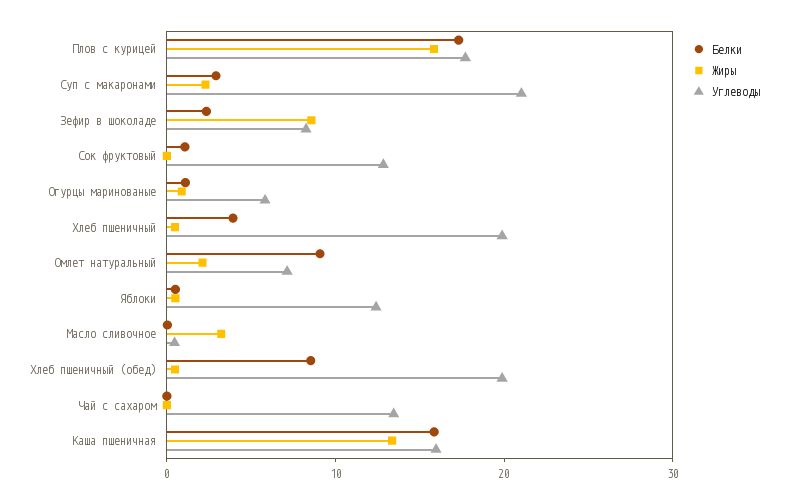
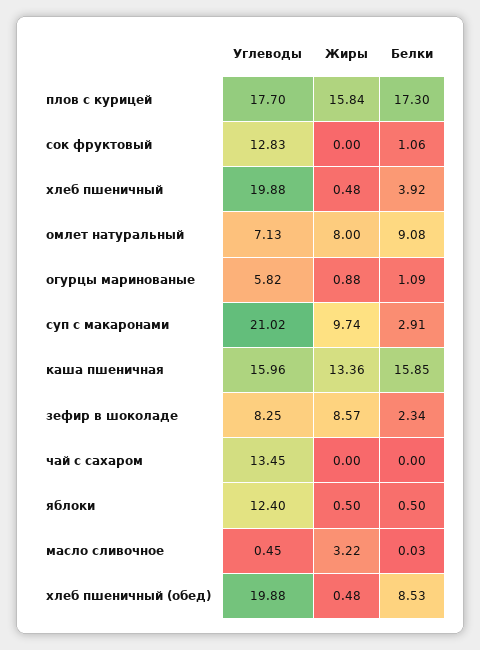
  {
    "Белки": {
      "Плов с курицей": 17.3,
      "Суп с макаронами": 2.91,
      "Зефир в шоколаде": 2.34,
      "Сок фруктовый": 1.06,
      "Огурцы маринованые": 1.09,
      "Хлеб пшеничный": 3.92,
      "Омлет натуральный": 9.08,
      "Яблоки": 0.5,
      "Масло сливочное": 0.03,
      "Хлеб пшеничный (обед)": 8.53,
      "Чай с сахаром": 0,
      "Каша пшеничная": 15.85
    },
    "Жиры": {
      "Плов с курицей": 15.84,
-     "Суп с макаронами": 2,
+     "Суп с макаронами": 9.74,
      "Зефир в шоколаде": 8.57,
      "Сок фруктовый": 0,
      "Огурцы маринованые": 0.88,
      "Хлеб пшеничный": 0.48,
-     "Омлет натуральный": 2,
+     "Омлет натуральный": 8,
      "Яблоки": 0.5,
      "Масло сливочное": 3.22,
      "Хлеб пшеничный (обед)": 0.48,
      "Чай с сахаром": 0,
      "Каша пшеничная": 13.36
    },
    "Углеводы": {
      "Плов с курицей": 17.7,
      "Суп с макаронами": 21.02,
      "Зефир в шоколаде": 8.25,
      "Сок фруктовый": 12.83,
      "Огурцы маринованые": 5.82,
      "Хлеб пшеничный": 19.88,
      "Омлет натуральный": 7.13,
      "Яблоки": 12.4,
      "Масло сливочное": 0.45,
      "Хлеб пшеничный (обед)": 19.88,
      "Чай с сахаром": 13.45,
      "Каша пшеничная": 15.96
    }
  }

